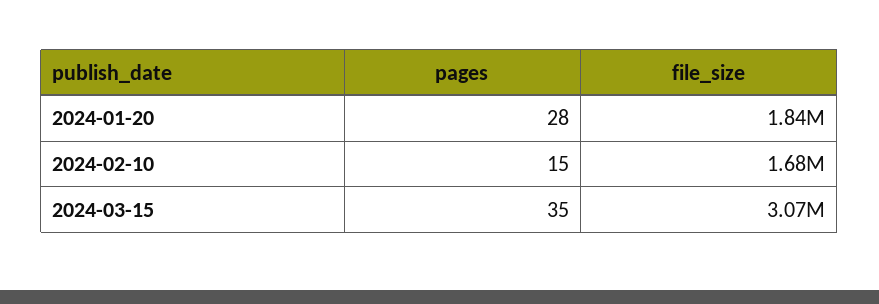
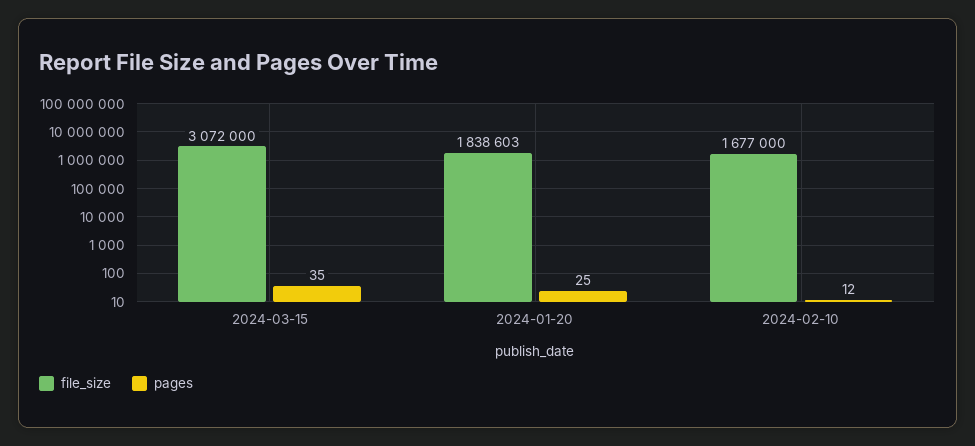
  {
    "pages": {
-     "2024-01-20": 28,
+     "2024-01-20": 25,
-     "2024-02-10": 15,
+     "2024-02-10": 12,
      "2024-03-15": 35
    },
    "file_size": {
      "2024-01-20": 1838603,
      "2024-02-10": 1677000,
      "2024-03-15": 3072000
    }
  }

